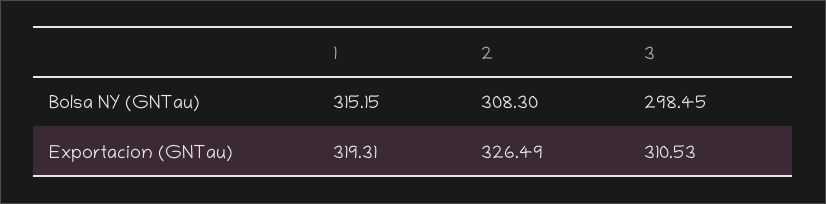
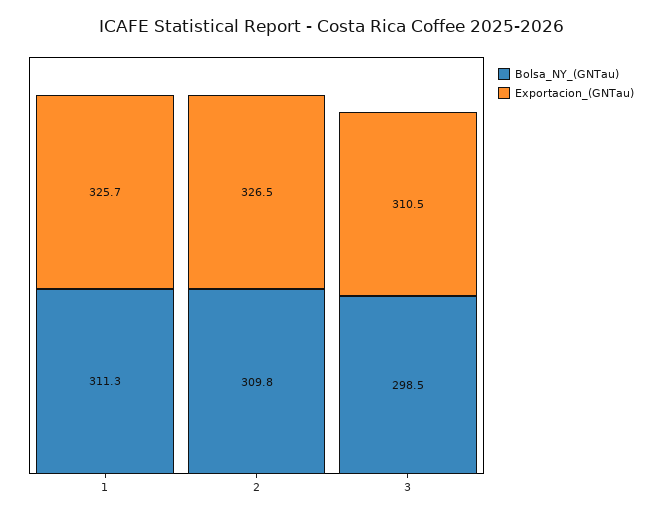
  {
    "Bolsa NY (GNTau)": {
-     "1": 315.15,
+     "1": 311.3,
-     "2": 308.3,
+     "2": 309.8,
      "3": 298.45
    },
    "Exportacion (GNTau)": {
-     "1": 319.31,
+     "1": 325.7,
      "2": 326.49,
      "3": 310.53
    }
  }

